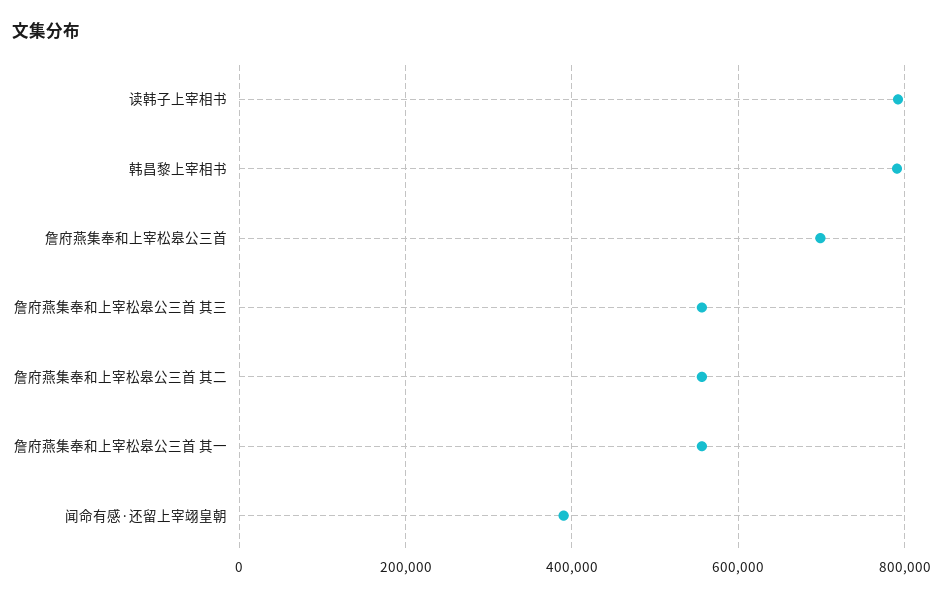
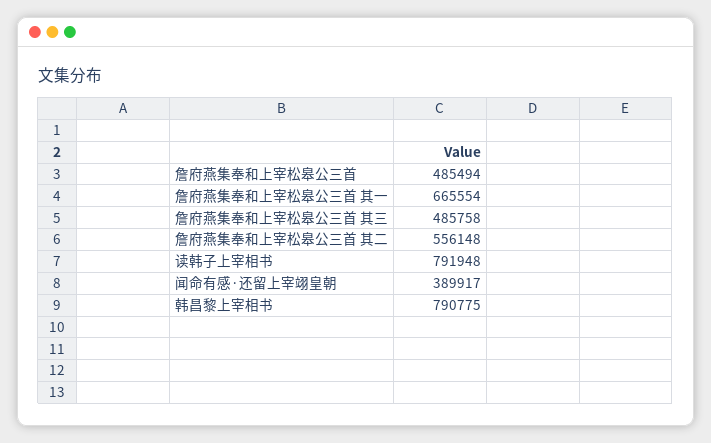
  {
    "读韩子上宰相书": 791948,
    "韩昌黎上宰相书": 790775,
-   "詹府燕集奉和上宰松皋公三首": 700000,
+   "詹府燕集奉和上宰松皋公三首": 485494,
-   "詹府燕集奉和上宰松皋公三首 其三": 560000,
+   "詹府燕集奉和上宰松皋公三首 其三": 485758,
    "詹府燕集奉和上宰松皋公三首 其二": 556148,
-   "詹府燕集奉和上宰松皋公三首 其一": 560000,
+   "詹府燕集奉和上宰松皋公三首 其一": 665554,
    "闻命有感·还留上宰翊皇朝": 389917
  }

